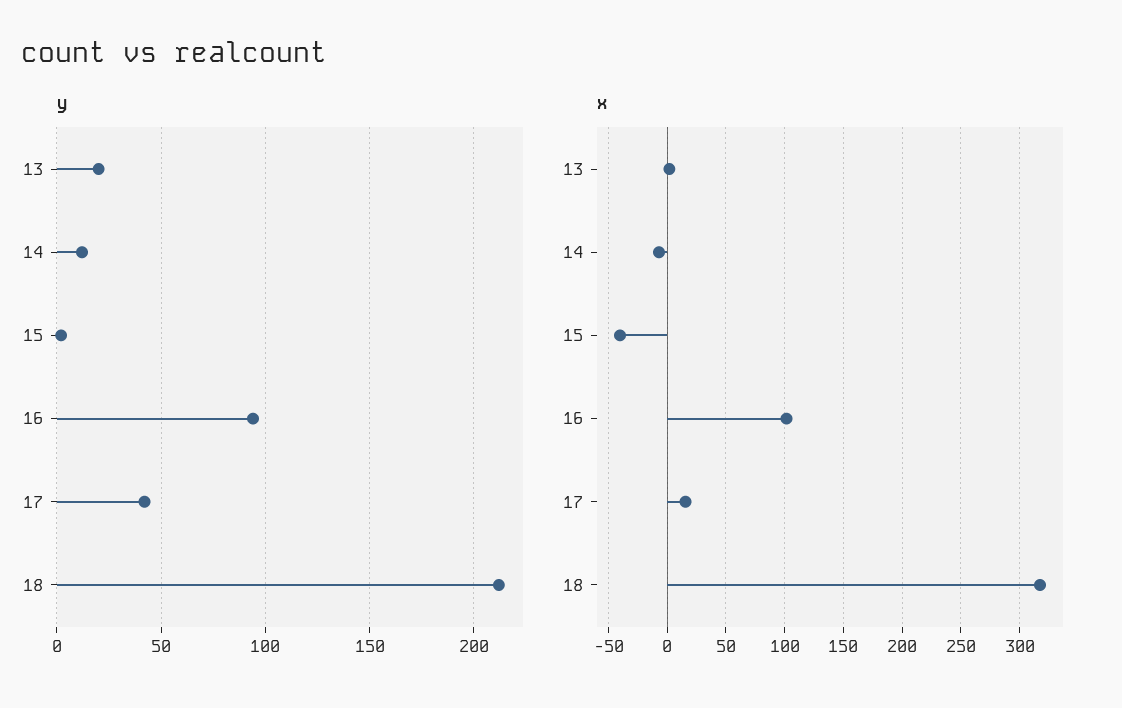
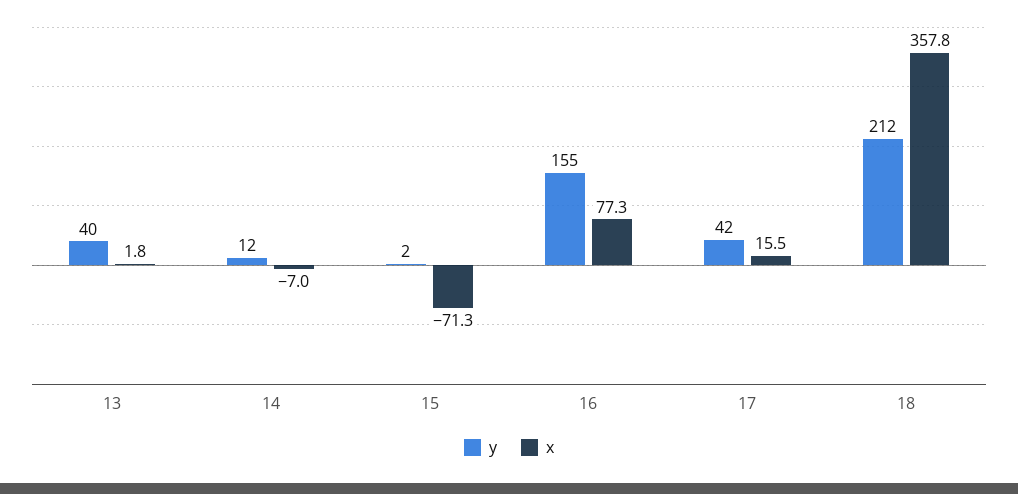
  {
    "y": {
-     "13": 20,
+     "13": 40,
      "14": 12,
      "15": 2,
-     "16": 95,
+     "16": 155,
      "17": 42,
      "18": 212
    },
    "x": {
      "13": 1.8,
      "14": -7,
-     "15": -40,
+     "15": -71.3,
-     "16": 100,
+     "16": 77.3,
      "17": 15.5,
-     "18": 320
+     "18": 357.8
    }
  }

